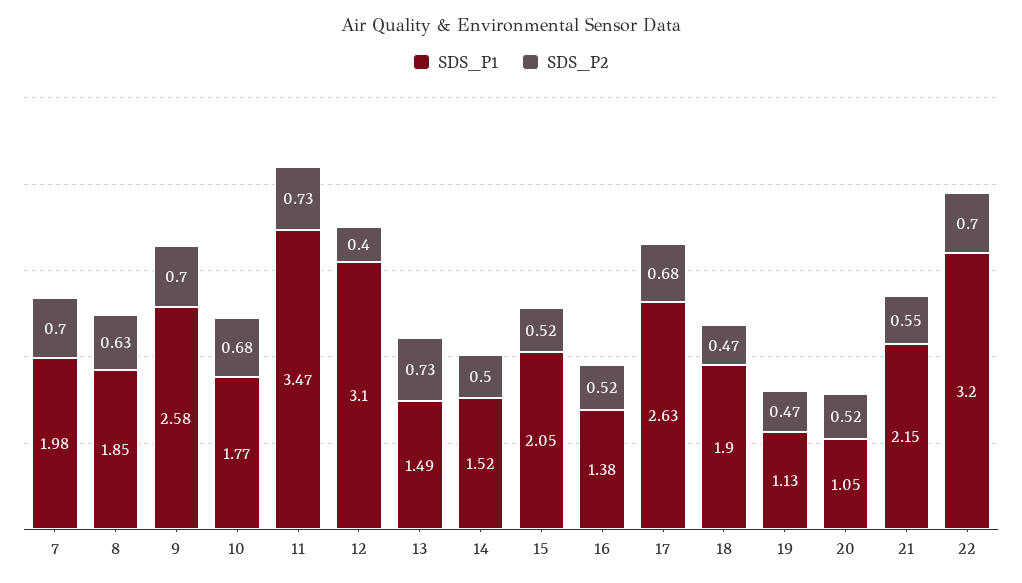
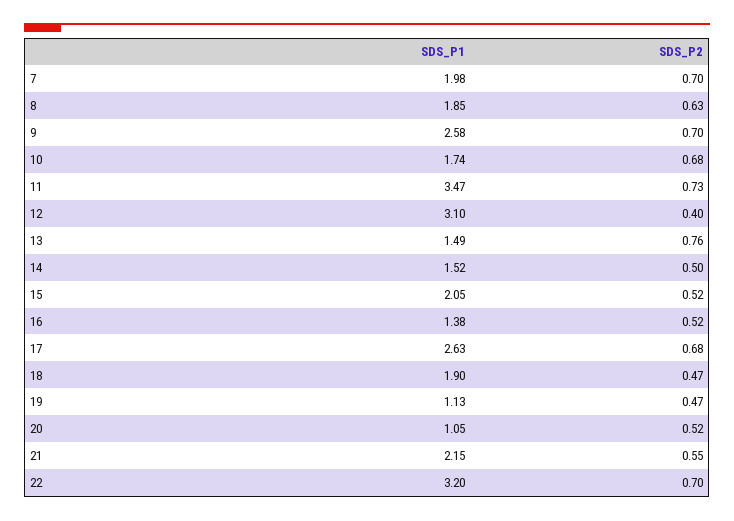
  {
    "SDS_P1": {
      "7": 1.98,
      "8": 1.85,
      "9": 2.58,
-     "10": 1.77,
+     "10": 1.74,
      "11": 3.47,
      "12": 3.1,
      "13": 1.49,
      "14": 1.52,
      "15": 2.05,
      "16": 1.38,
      "17": 2.63,
      "18": 1.9,
      "19": 1.13,
      "20": 1.05,
      "21": 2.15,
      "22": 3.2
    },
    "SDS_P2": {
      "7": 0.7,
      "8": 0.63,
      "9": 0.7,
      "10": 0.68,
      "11": 0.73,
      "12": 0.4,
-     "13": 0.73,
+     "13": 0.76,
      "14": 0.5,
      "15": 0.52,
      "16": 0.52,
      "17": 0.68,
      "18": 0.47,
      "19": 0.47,
      "20": 0.52,
      "21": 0.55,
      "22": 0.7
    }
  }

